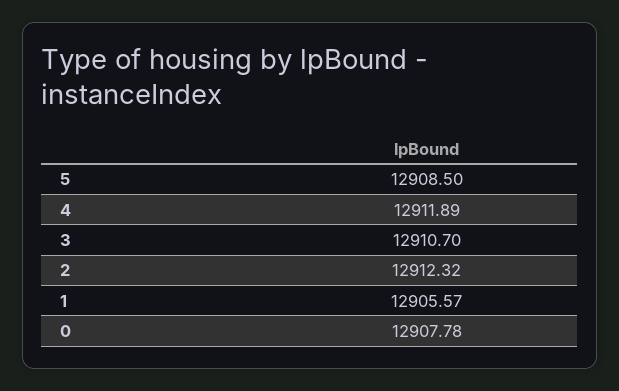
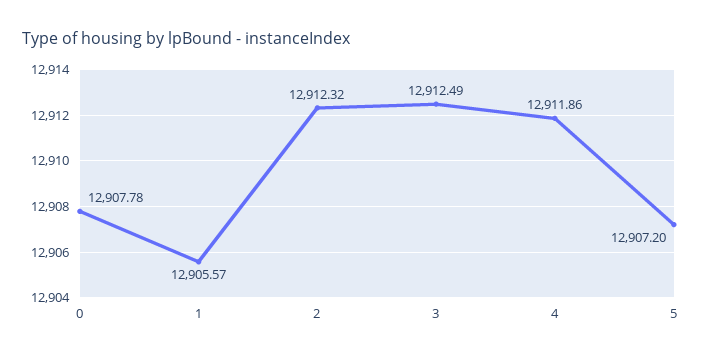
  {
-   "5": 12908.5,
+   "5": 12907.2,
-   "4": 12911.89,
+   "4": 12911.86,
-   "3": 12910.7,
+   "3": 12912.49,
    "2": 12912.32,
    "1": 12905.57,
    "0": 12907.78
  }

